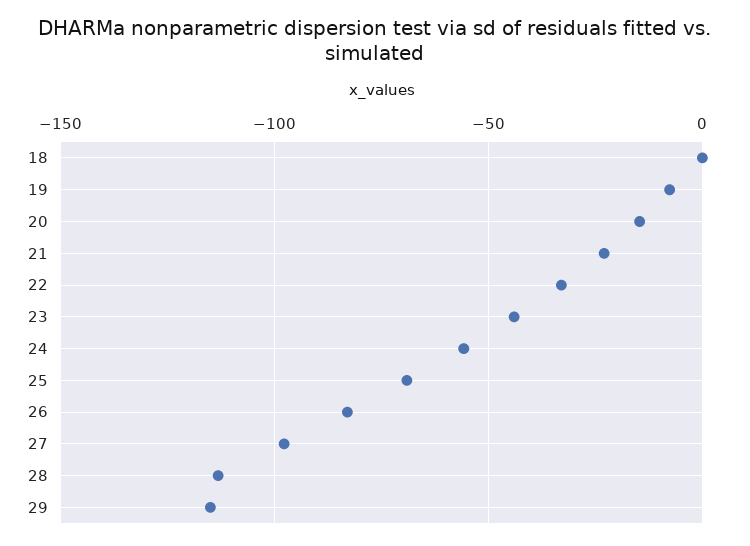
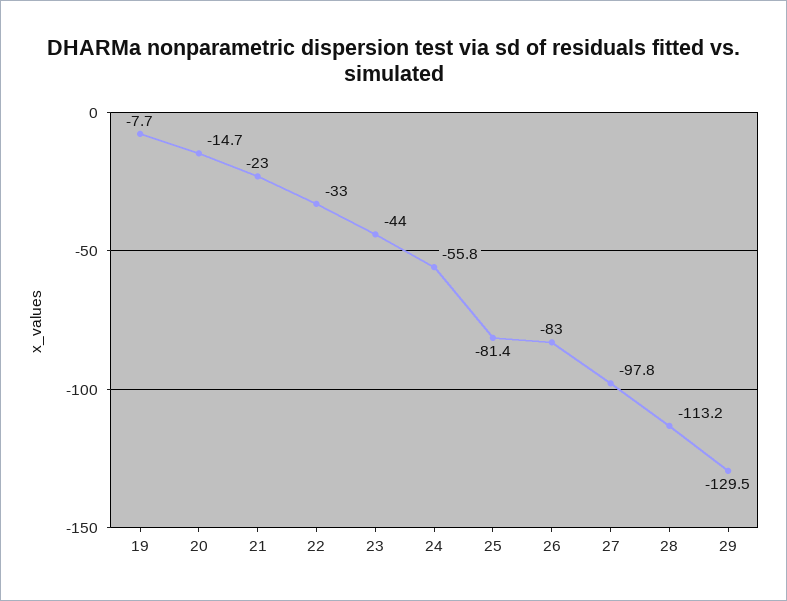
  {
-   "18": 0,
    "19": -7.7,
    "20": -14.7,
    "21": -23,
    "22": -33,
    "23": -44,
    "24": -55.8,
-   "25": -70,
+   "25": -81.4,
    "26": -83,
    "27": -97.8,
    "28": -113.2,
-   "29": -115
+   "29": -129.5
  }

